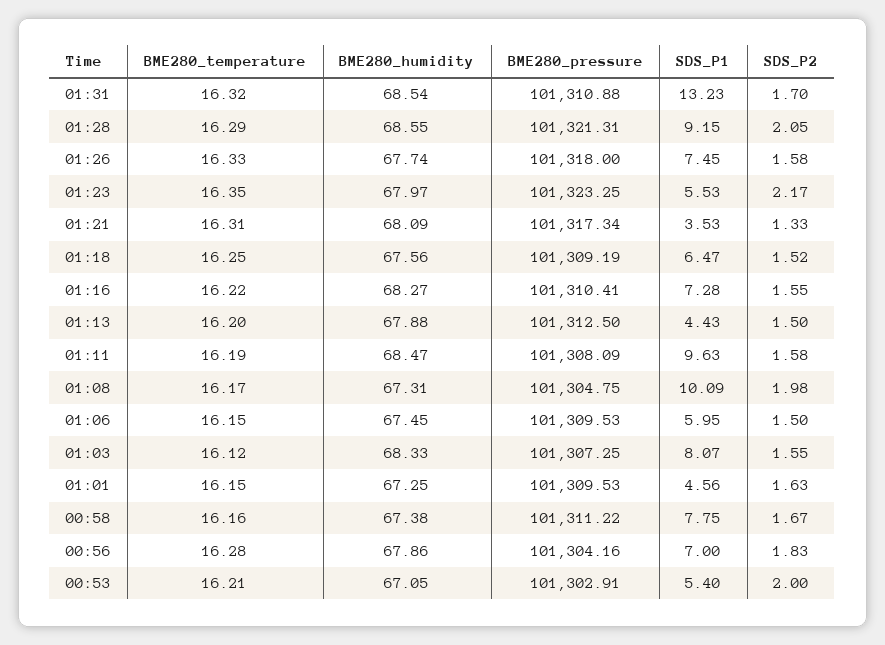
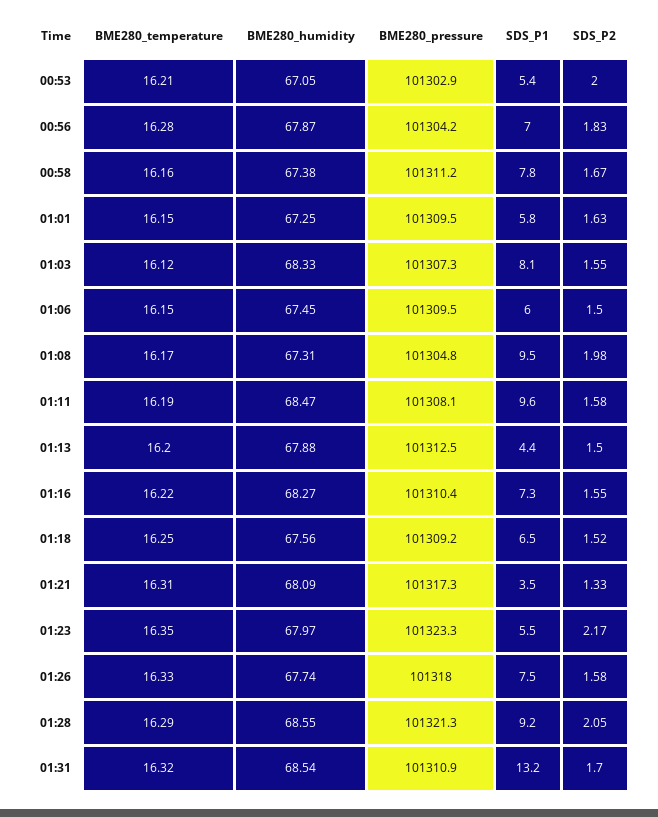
  {
    "BME280_temperature": {
      "01:31": 16.32,
      "01:28": 16.29,
      "01:26": 16.33,
      "01:23": 16.35,
      "01:21": 16.31,
      "01:18": 16.25,
      "01:16": 16.22,
      "01:13": 16.2,
      "01:11": 16.19,
      "01:08": 16.17,
      "01:06": 16.15,
      "01:03": 16.12,
      "01:01": 16.15,
      "00:58": 16.16,
      "00:56": 16.28,
      "00:53": 16.21
    },
    "BME280_humidity": {
      "01:31": 68.54,
      "01:28": 68.55,
      "01:26": 67.74,
      "01:23": 67.97,
      "01:21": 68.09,
      "01:18": 67.56,
      "01:16": 68.27,
      "01:13": 67.88,
      "01:11": 68.47,
      "01:08": 67.31,
      "01:06": 67.45,
      "01:03": 68.33,
      "01:01": 67.25,
      "00:58": 67.38,
-     "00:56": 67.86,
+     "00:56": 67.87,
      "00:53": 67.05
    },
    "BME280_pressure": {
      "01:31": 101310.88,
      "01:28": 101321.31,
      "01:26": 101318,
      "01:23": 101323.25,
      "01:21": 101317.34,
      "01:18": 101309.19,
      "01:16": 101310.41,
      "01:13": 101312.5,
      "01:11": 101308.09,
      "01:08": 101304.75,
      "01:06": 101309.53,
      "01:03": 101307.25,
      "01:01": 101309.53,
      "00:58": 101311.22,
      "00:56": 101304.16,
      "00:53": 101302.91
    },
    "SDS_P1": {
      "01:31": 13.23,
      "01:28": 9.15,
      "01:26": 7.45,
      "01:23": 5.53,
      "01:21": 3.53,
      "01:18": 6.47,
      "01:16": 7.28,
      "01:13": 4.43,
      "01:11": 9.63,
-     "01:08": 10.09,
+     "01:08": 9.5,
      "01:06": 5.95,
      "01:03": 8.07,
-     "01:01": 4.56,
+     "01:01": 5.8,
      "00:58": 7.75,
      "00:56": 7,
      "00:53": 5.4
    },
    "SDS_P2": {
      "01:31": 1.7,
      "01:28": 2.05,
      "01:26": 1.58,
      "01:23": 2.17,
      "01:21": 1.33,
      "01:18": 1.52,
      "01:16": 1.55,
      "01:13": 1.5,
      "01:11": 1.58,
      "01:08": 1.98,
      "01:06": 1.5,
      "01:03": 1.55,
      "01:01": 1.63,
      "00:58": 1.67,
      "00:56": 1.83,
      "00:53": 2
    }
  }

